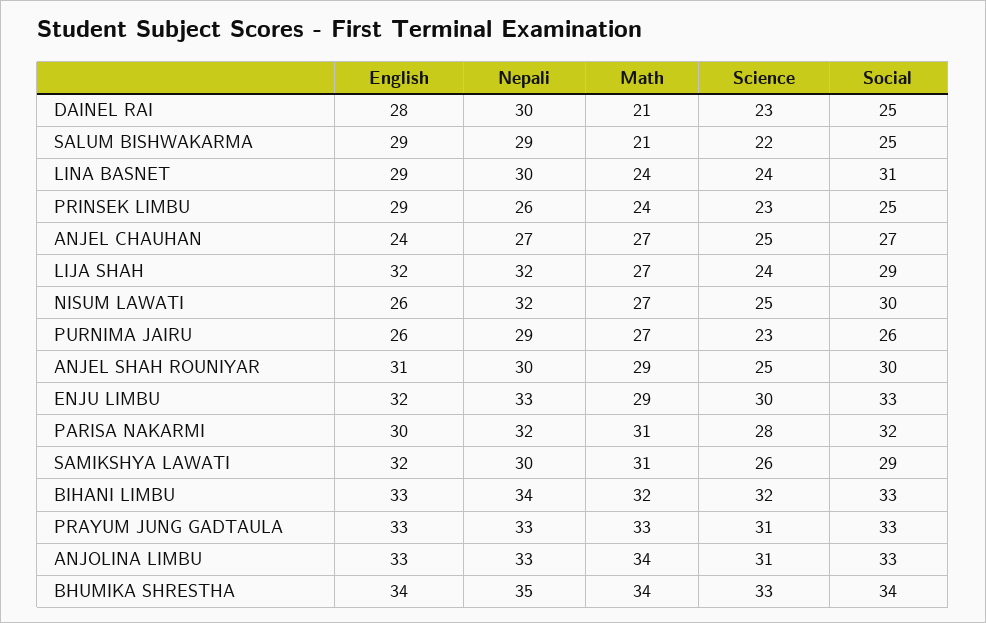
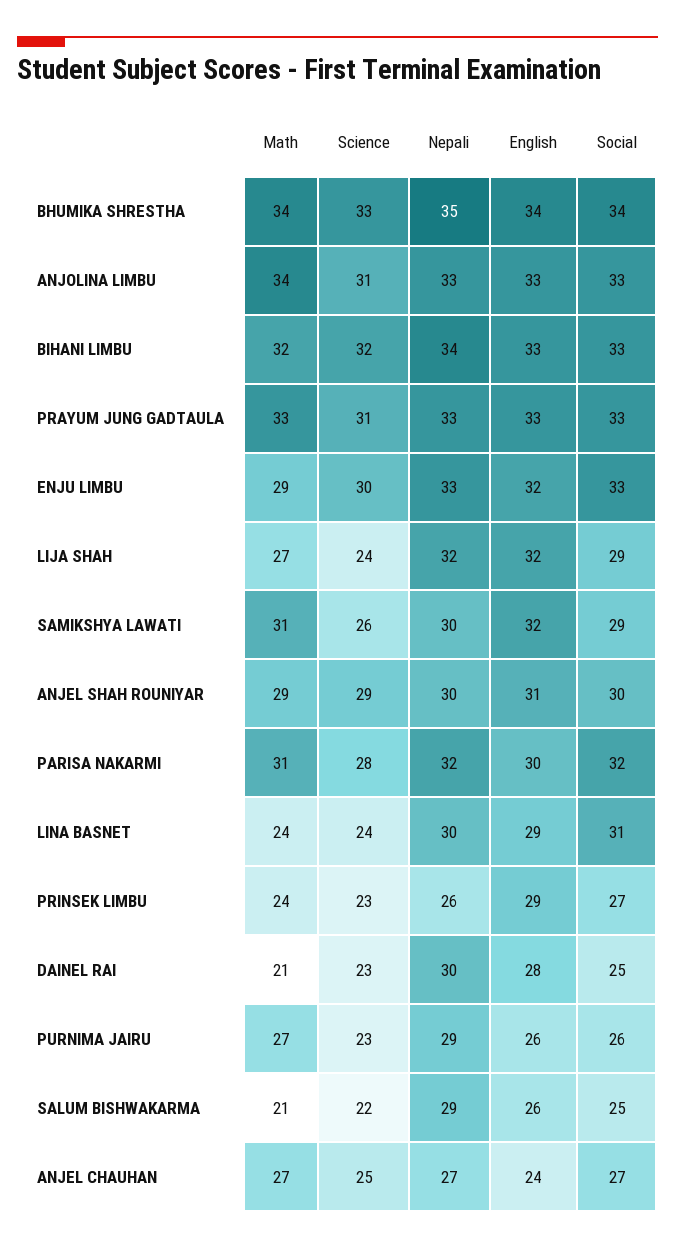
  {
    "English": {
      "DAINEL RAI": 28,
-     "SALUM BISHWAKARMA": 29,
+     "SALUM BISHWAKARMA": 26,
      "LINA BASNET": 29,
      "PRINSEK LIMBU": 29,
      "ANJEL CHAUHAN": 24,
      "LIJA SHAH": 32,
-     "NISUM LAWATI": 26,
      "PURNIMA JAIRU": 26,
      "ANJEL SHAH ROUNIYAR": 31,
      "ENJU LIMBU": 32,
      "PARISA NAKARMI": 30,
      "SAMIKSHYA LAWATI": 32,
      "BIHANI LIMBU": 33,
      "PRAYUM JUNG GADTAULA": 33,
      "ANJOLINA LIMBU": 33,
      "BHUMIKA SHRESTHA": 34
    },
    "Nepali": {
      "DAINEL RAI": 30,
      "SALUM BISHWAKARMA": 29,
      "LINA BASNET": 30,
      "PRINSEK LIMBU": 26,
      "ANJEL CHAUHAN": 27,
      "LIJA SHAH": 32,
-     "NISUM LAWATI": 32,
      "PURNIMA JAIRU": 29,
      "ANJEL SHAH ROUNIYAR": 30,
      "ENJU LIMBU": 33,
      "PARISA NAKARMI": 32,
      "SAMIKSHYA LAWATI": 30,
      "BIHANI LIMBU": 34,
      "PRAYUM JUNG GADTAULA": 33,
      "ANJOLINA LIMBU": 33,
      "BHUMIKA SHRESTHA": 35
    },
    "Math": {
      "DAINEL RAI": 21,
      "SALUM BISHWAKARMA": 21,
      "LINA BASNET": 24,
      "PRINSEK LIMBU": 24,
      "ANJEL CHAUHAN": 27,
      "LIJA SHAH": 27,
-     "NISUM LAWATI": 27,
      "PURNIMA JAIRU": 27,
      "ANJEL SHAH ROUNIYAR": 29,
      "ENJU LIMBU": 29,
      "PARISA NAKARMI": 31,
      "SAMIKSHYA LAWATI": 31,
      "BIHANI LIMBU": 32,
      "PRAYUM JUNG GADTAULA": 33,
      "ANJOLINA LIMBU": 34,
      "BHUMIKA SHRESTHA": 34
    },
    "Science": {
      "DAINEL RAI": 23,
      "SALUM BISHWAKARMA": 22,
      "LINA BASNET": 24,
      "PRINSEK LIMBU": 23,
      "ANJEL CHAUHAN": 25,
      "LIJA SHAH": 24,
-     "NISUM LAWATI": 25,
      "PURNIMA JAIRU": 23,
-     "ANJEL SHAH ROUNIYAR": 25,
+     "ANJEL SHAH ROUNIYAR": 29,
      "ENJU LIMBU": 30,
      "PARISA NAKARMI": 28,
      "SAMIKSHYA LAWATI": 26,
      "BIHANI LIMBU": 32,
      "PRAYUM JUNG GADTAULA": 31,
      "ANJOLINA LIMBU": 31,
      "BHUMIKA SHRESTHA": 33
    },
    "Social": {
      "DAINEL RAI": 25,
      "SALUM BISHWAKARMA": 25,
      "LINA BASNET": 31,
-     "PRINSEK LIMBU": 25,
+     "PRINSEK LIMBU": 27,
      "ANJEL CHAUHAN": 27,
      "LIJA SHAH": 29,
-     "NISUM LAWATI": 30,
      "PURNIMA JAIRU": 26,
      "ANJEL SHAH ROUNIYAR": 30,
      "ENJU LIMBU": 33,
      "PARISA NAKARMI": 32,
      "SAMIKSHYA LAWATI": 29,
      "BIHANI LIMBU": 33,
      "PRAYUM JUNG GADTAULA": 33,
      "ANJOLINA LIMBU": 33,
      "BHUMIKA SHRESTHA": 34
    }
  }

